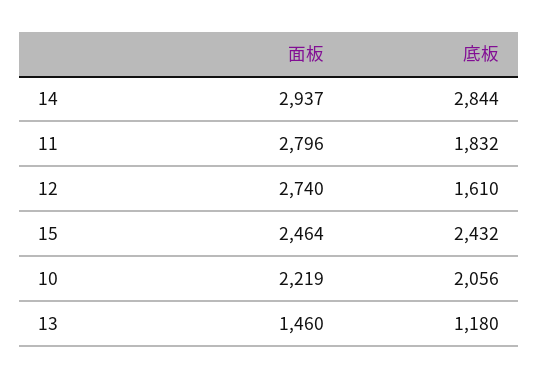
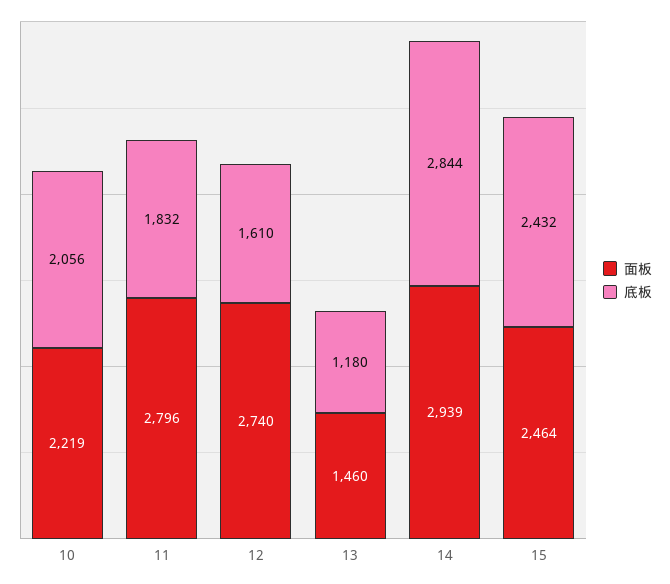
  {
    "面板": {
-     "14": 2937,
+     "14": 2939,
      "11": 2796,
      "12": 2740,
      "15": 2464,
      "10": 2219,
      "13": 1460
    },
    "底板": {
      "14": 2844,
      "11": 1832,
      "12": 1610,
      "15": 2432,
      "10": 2056,
      "13": 1180
    }
  }

